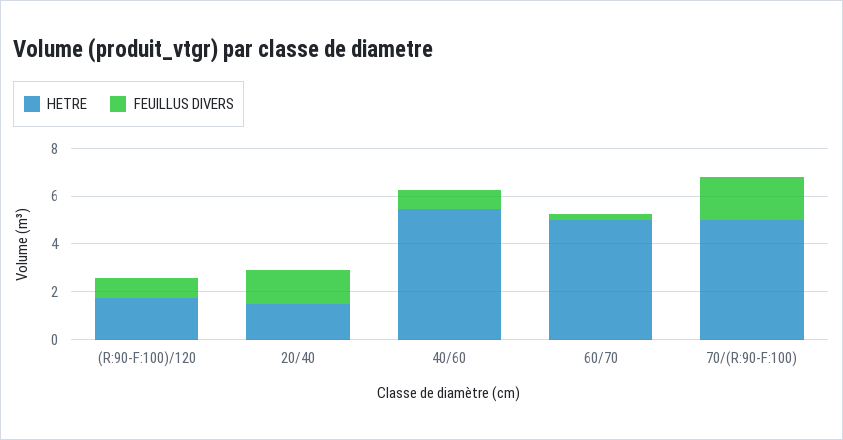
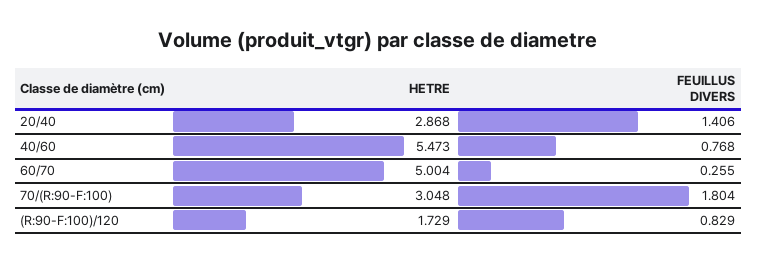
  {
    "HETRE": {
      "(R:90-F:100)/120": 1.729,
-     "20/40": 1.5,
+     "20/40": 2.868,
      "40/60": 5.473,
      "60/70": 5.004,
-     "70/(R:90-F:100)": 5
+     "70/(R:90-F:100)": 3.048
    },
    "FEUILLUS DIVERS": {
      "(R:90-F:100)/120": 0.829,
      "20/40": 1.406,
      "40/60": 0.768,
      "60/70": 0.255,
      "70/(R:90-F:100)": 1.804
    }
  }

